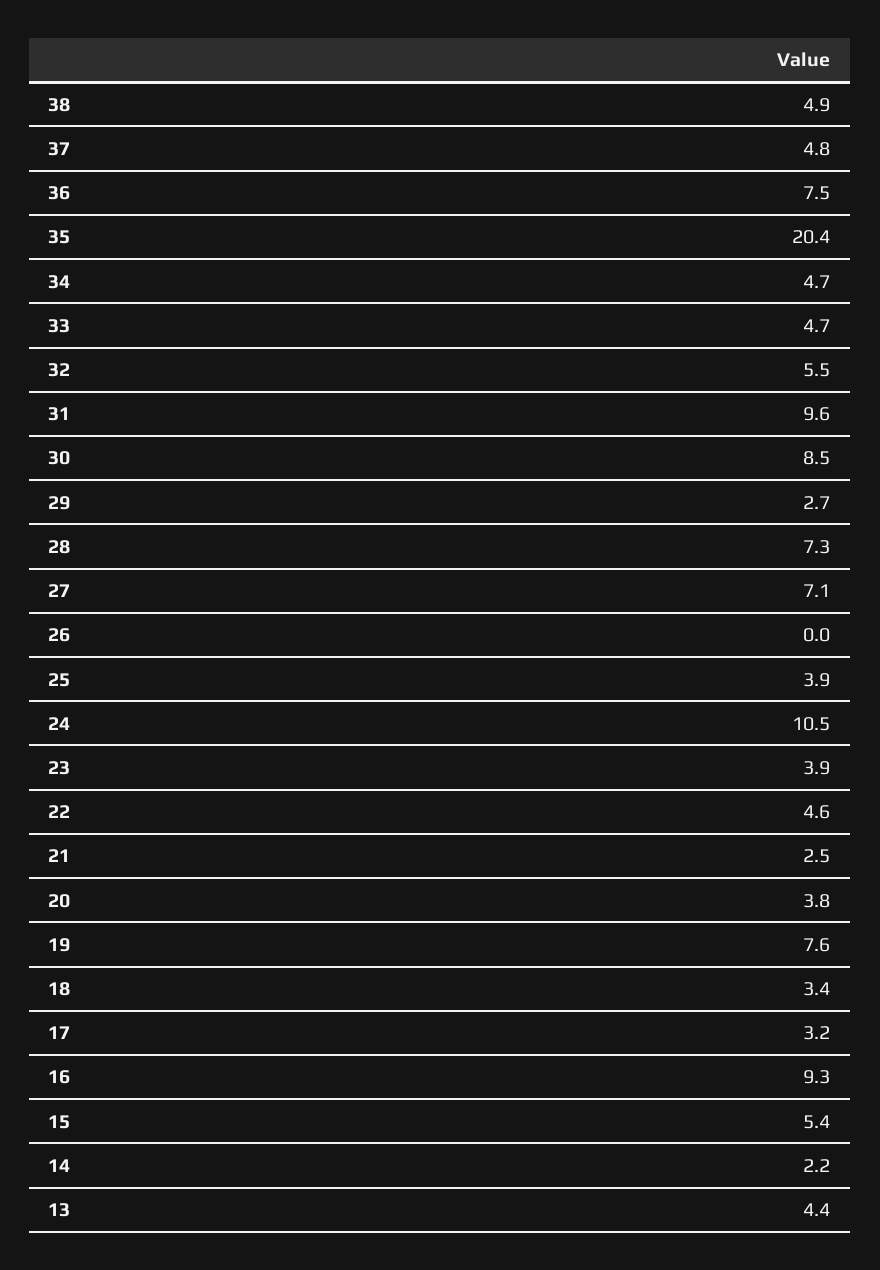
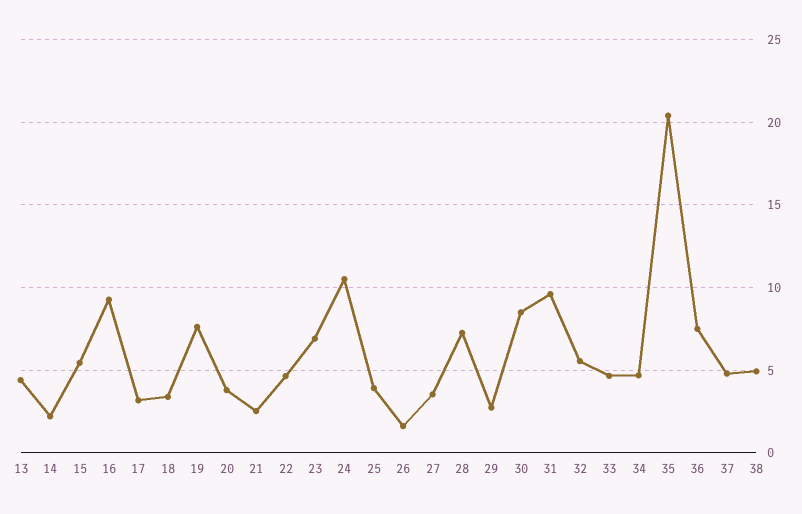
  {
    "38": 4.9,
    "37": 4.8,
    "36": 7.5,
    "35": 20.4,
    "34": 4.7,
    "33": 4.7,
    "32": 5.5,
    "31": 9.6,
    "30": 8.5,
    "29": 2.7,
    "28": 7.3,
-   "27": 7.1,
+   "27": 3.5,
-   "26": 0,
+   "26": 1.5,
    "25": 3.9,
    "24": 10.5,
-   "23": 3.9,
+   "23": 7,
    "22": 4.6,
    "21": 2.5,
    "20": 3.8,
    "19": 7.6,
    "18": 3.4,
    "17": 3.2,
    "16": 9.3,
    "15": 5.4,
    "14": 2.2,
    "13": 4.4
  }

